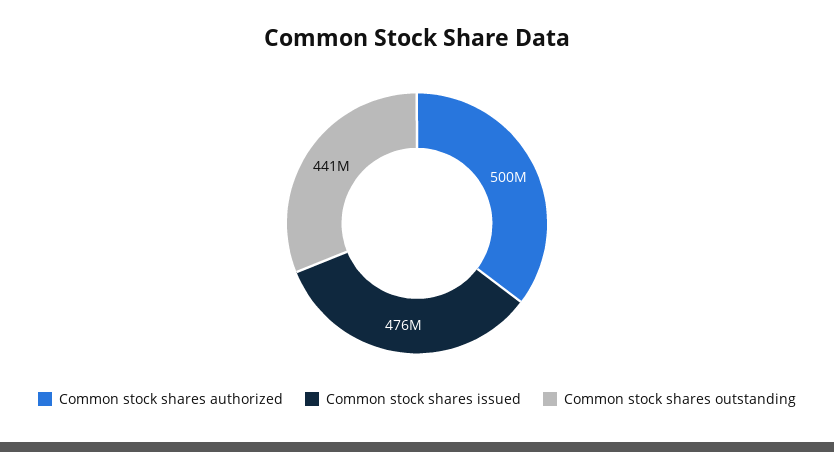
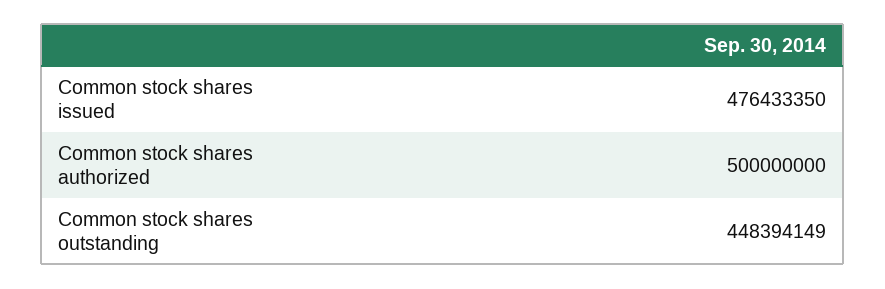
  {
    "Common stock shares authorized": 500000000,
    "Common stock shares issued": 476433350,
-   "Common stock shares outstanding": 441000000
+   "Common stock shares outstanding": 448394149
  }

